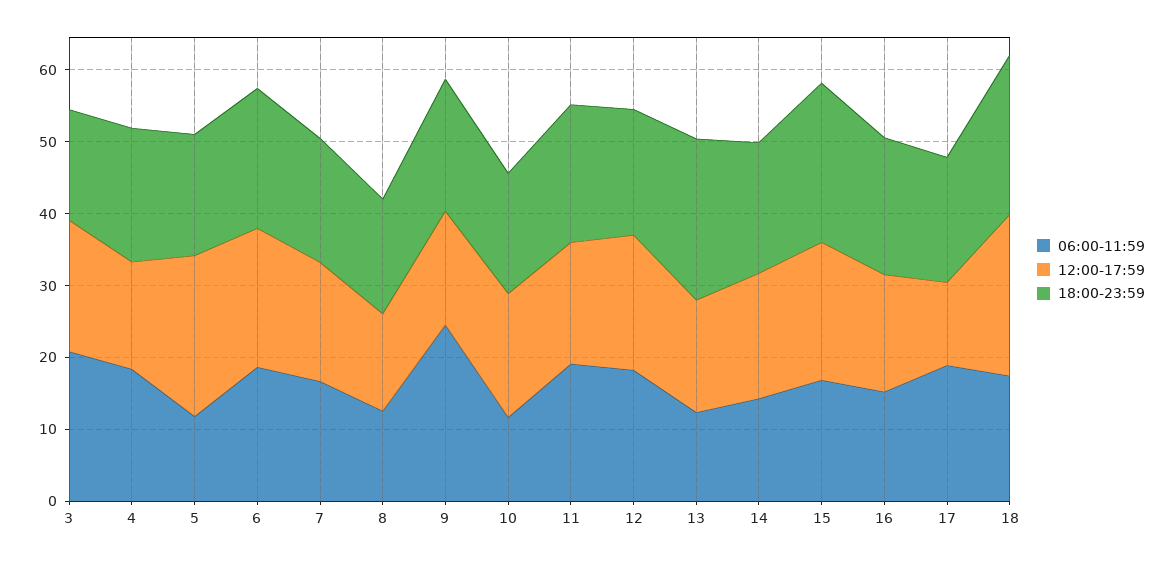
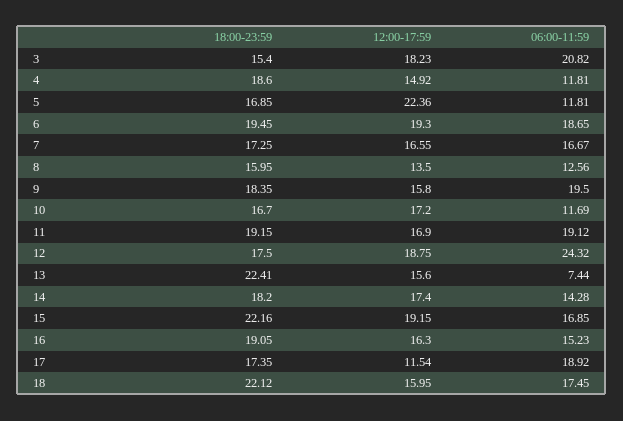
  {
    "06:00-11:59": {
      "3": 20.82,
-     "4": 18,
+     "4": 11.81,
      "5": 11.81,
      "6": 18.65,
      "7": 16.67,
      "8": 12.56,
-     "9": 24,
+     "9": 19.5,
      "10": 11.69,
      "11": 19.12,
-     "12": 18,
+     "12": 24.32,
-     "13": 12,
+     "13": 7.44,
      "14": 14.28,
      "15": 16.85,
      "16": 15.23,
      "17": 18.92,
      "18": 17.45
    },
    "12:00-17:59": {
      "3": 18.23,
      "4": 14.92,
      "5": 22.36,
      "6": 19.3,
      "7": 16.55,
      "8": 13.5,
      "9": 15.8,
      "10": 17.2,
      "11": 16.9,
      "12": 18.75,
      "13": 15.6,
      "14": 17.4,
      "15": 19.15,
      "16": 16.3,
      "17": 11.54,
-     "18": 22
+     "18": 15.95
    },
    "18:00-23:59": {
      "3": 15.4,
      "4": 18.6,
      "5": 16.85,
      "6": 19.45,
      "7": 17.25,
      "8": 15.95,
      "9": 18.35,
      "10": 16.7,
      "11": 19.15,
      "12": 17.5,
      "13": 22.41,
      "14": 18.2,
      "15": 22.16,
      "16": 19.05,
      "17": 17.35,
      "18": 22.12
    }
  }

